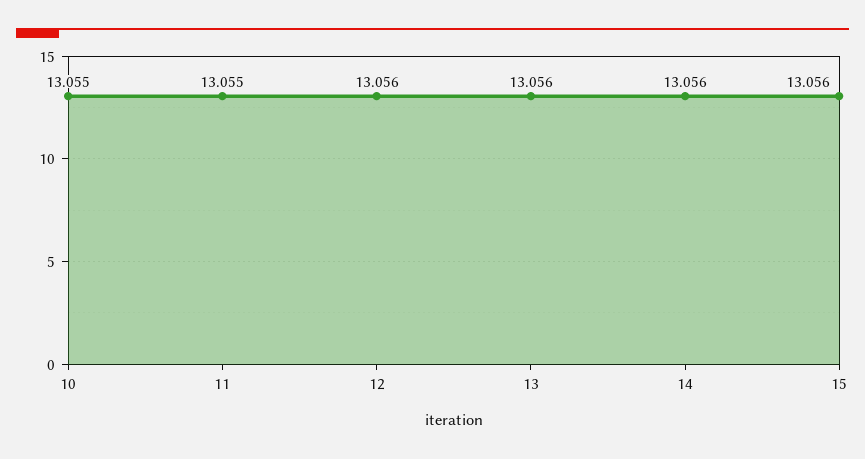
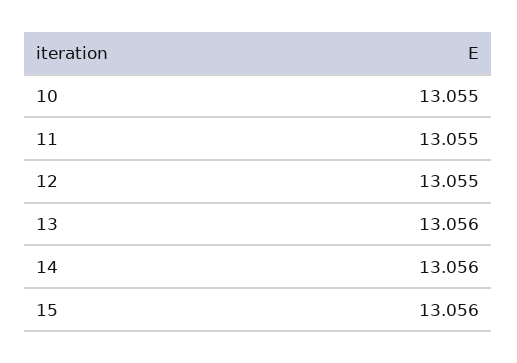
  {
    "10": 13.055,
    "11": 13.055,
-   "12": 13.056,
+   "12": 13.055,
    "13": 13.056,
    "14": 13.056,
    "15": 13.056
  }

